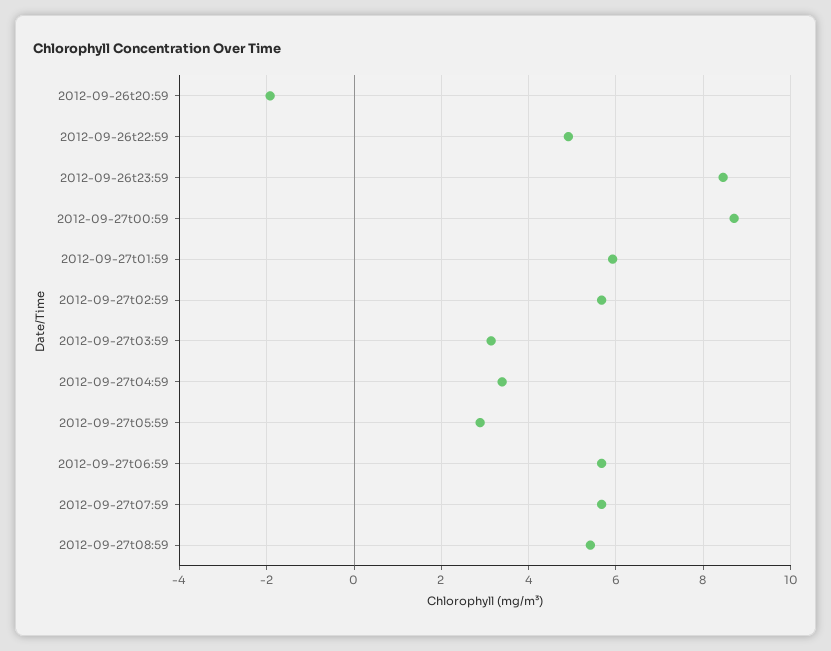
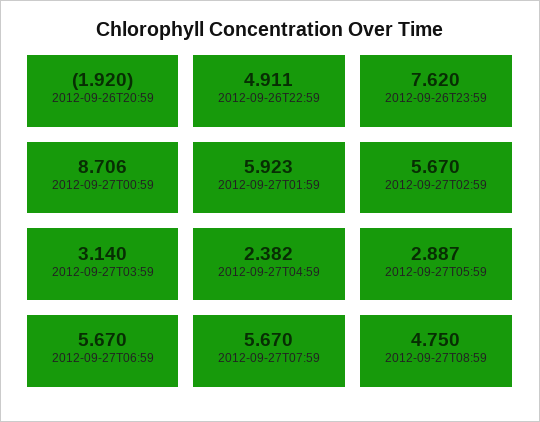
  {
    "2012-09-26t20:59": -1.92,
    "2012-09-26t22:59": 4.911,
-   "2012-09-26t23:59": 8.4,
+   "2012-09-26t23:59": 7.62,
    "2012-09-27t00:59": 8.706,
    "2012-09-27t01:59": 5.923,
    "2012-09-27t02:59": 5.67,
    "2012-09-27t03:59": 3.14,
-   "2012-09-27t04:59": 3.4,
+   "2012-09-27t04:59": 2.382,
    "2012-09-27t05:59": 2.887,
    "2012-09-27t06:59": 5.67,
    "2012-09-27t07:59": 5.67,
-   "2012-09-27t08:59": 5.4
+   "2012-09-27t08:59": 4.75
  }

